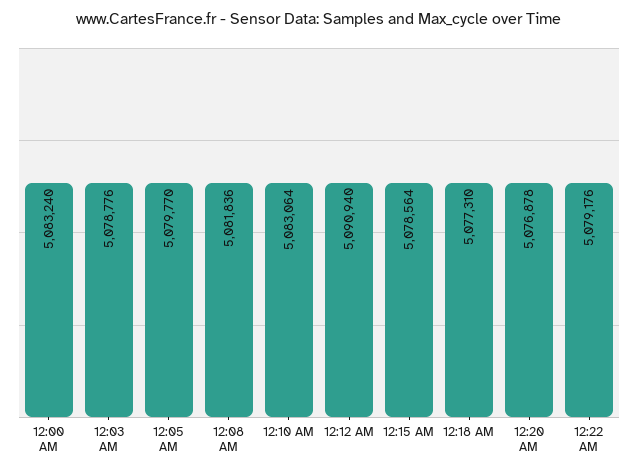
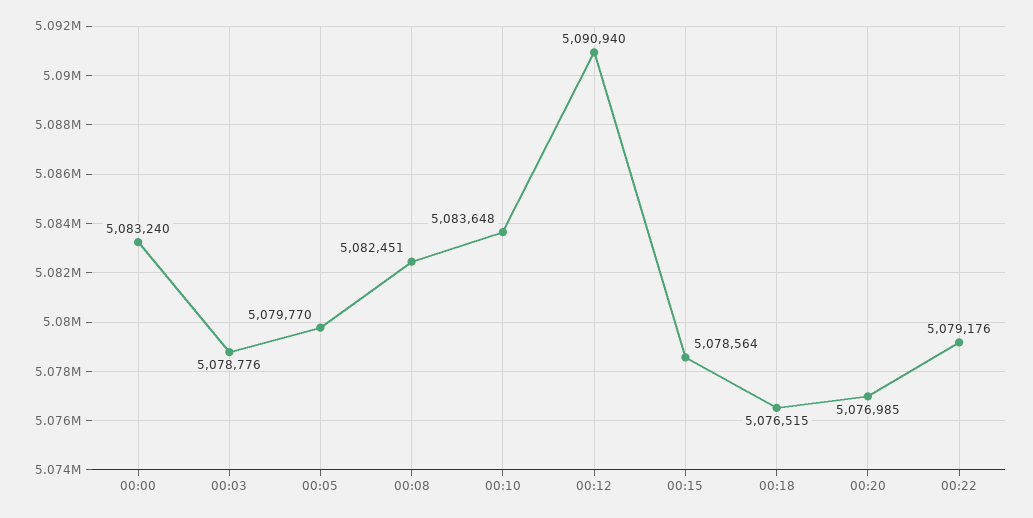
  {
    "12:00 AM": 5083240,
    "12:03 AM": 5078776,
    "12:05 AM": 5079770,
-   "12:08 AM": 5081836,
+   "12:08 AM": 5082451,
-   "12:10 AM": 5083064,
+   "12:10 AM": 5083648,
    "12:12 AM": 5090940,
    "12:15 AM": 5078564,
-   "12:18 AM": 5077310,
+   "12:18 AM": 5076515,
-   "12:20 AM": 5076878,
+   "12:20 AM": 5076985,
    "12:22 AM": 5079176
  }

